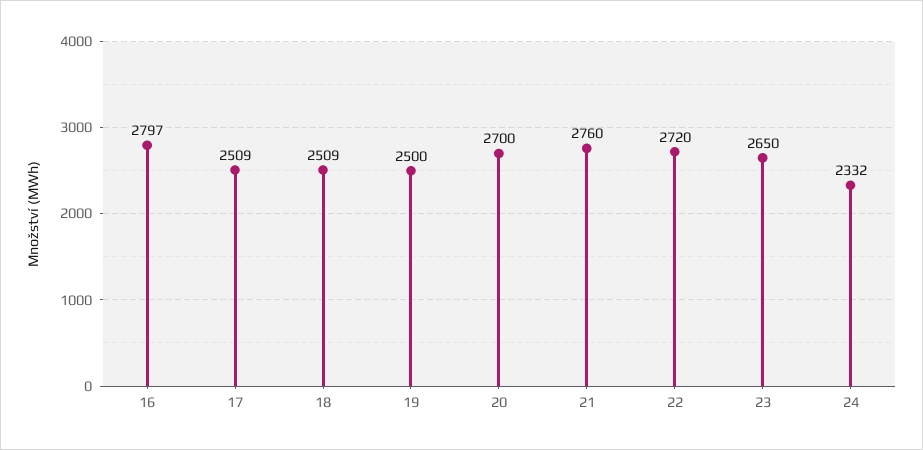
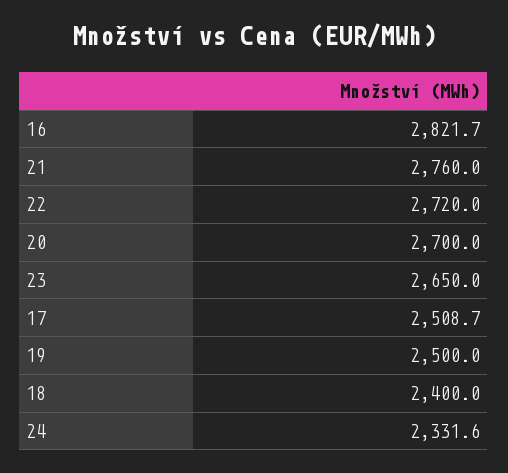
  {
-   "16": 2797,
+   "16": 2821.7,
    "17": 2508.7,
-   "18": 2509,
+   "18": 2400,
    "19": 2500,
    "20": 2700,
    "21": 2760,
    "22": 2720,
    "23": 2650,
    "24": 2331.6
  }

